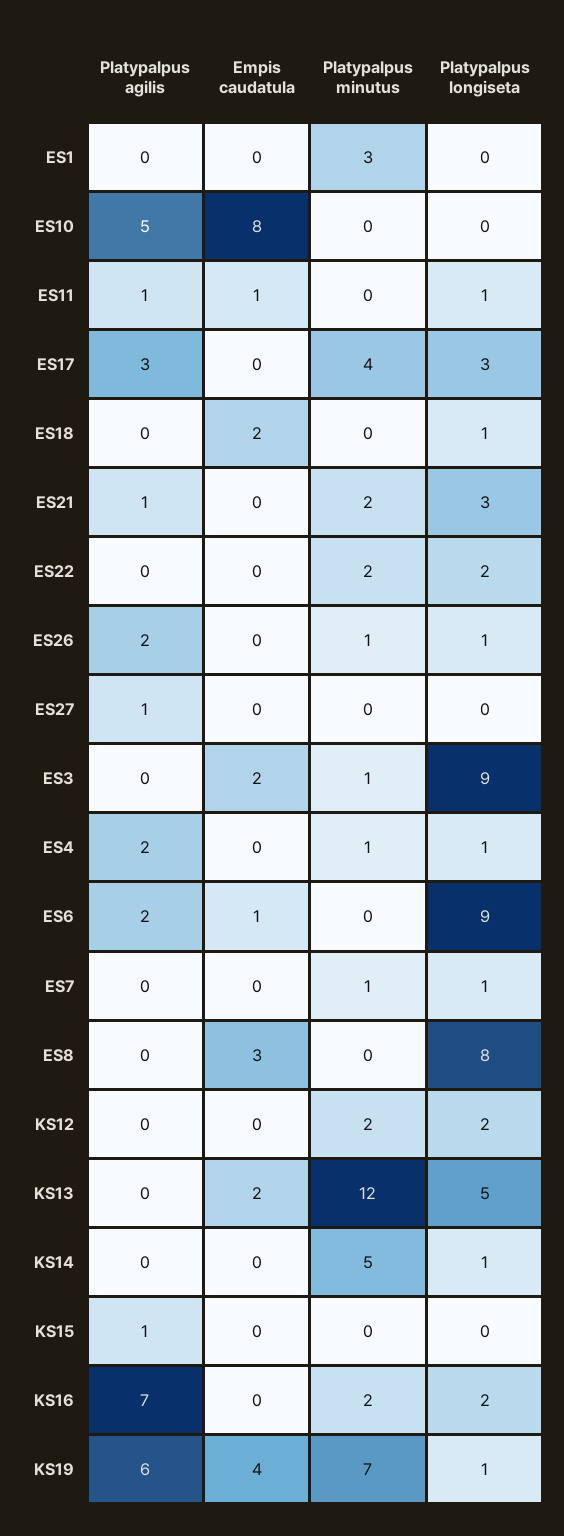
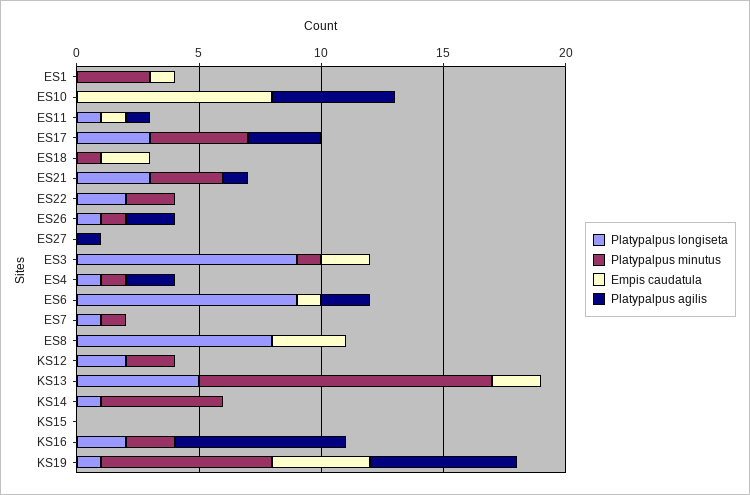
  {
    "Platypalpus agilis": {
      "ES1": 0,
      "ES10": 5,
      "ES11": 1,
      "ES17": 3,
      "ES18": 0,
      "ES21": 1,
      "ES22": 0,
      "ES26": 2,
      "ES27": 1,
      "ES3": 0,
      "ES4": 2,
      "ES6": 2,
      "ES7": 0,
      "ES8": 0,
      "KS12": 0,
      "KS13": 0,
      "KS14": 0,
-     "KS15": 1,
+     "KS15": 0,
      "KS16": 7,
      "KS19": 6
    },
    "Empis caudatula": {
-     "ES1": 0,
+     "ES1": 1,
      "ES10": 8,
      "ES11": 1,
      "ES17": 0,
      "ES18": 2,
      "ES21": 0,
      "ES22": 0,
      "ES26": 0,
      "ES27": 0,
      "ES3": 2,
      "ES4": 0,
      "ES6": 1,
      "ES7": 0,
      "ES8": 3,
      "KS12": 0,
      "KS13": 2,
      "KS14": 0,
      "KS15": 0,
      "KS16": 0,
      "KS19": 4
    },
    "Platypalpus minutus": {
      "ES1": 3,
      "ES10": 0,
      "ES11": 0,
      "ES17": 4,
-     "ES18": 0,
+     "ES18": 1,
-     "ES21": 2,
+     "ES21": 3,
      "ES22": 2,
      "ES26": 1,
      "ES27": 0,
      "ES3": 1,
      "ES4": 1,
      "ES6": 0,
      "ES7": 1,
      "ES8": 0,
      "KS12": 2,
      "KS13": 12,
      "KS14": 5,
      "KS15": 0,
      "KS16": 2,
      "KS19": 7
    },
    "Platypalpus longiseta": {
      "ES1": 0,
      "ES10": 0,
      "ES11": 1,
      "ES17": 3,
-     "ES18": 1,
+     "ES18": 0,
      "ES21": 3,
      "ES22": 2,
      "ES26": 1,
      "ES27": 0,
      "ES3": 9,
      "ES4": 1,
      "ES6": 9,
      "ES7": 1,
      "ES8": 8,
      "KS12": 2,
      "KS13": 5,
      "KS14": 1,
      "KS15": 0,
      "KS16": 2,
      "KS19": 1
    }
  }

